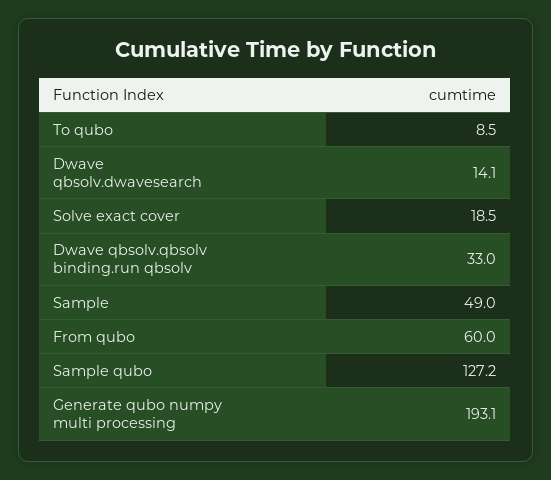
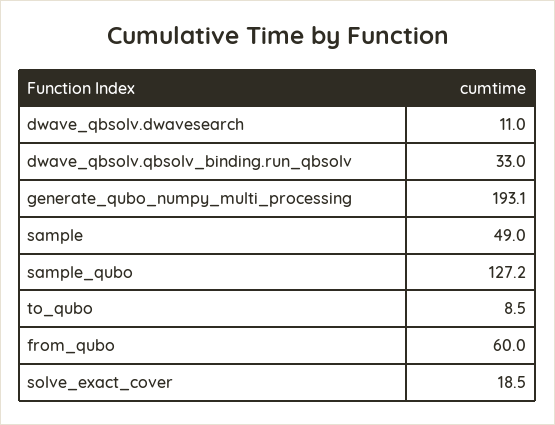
  {
    "To qubo": 8.5,
-   "Dwave qbsolv.dwavesearch": 14.1,
+   "Dwave qbsolv.dwavesearch": 11,
    "Solve exact cover": 18.5,
    "Dwave qbsolv.qbsolv binding.run qbsolv": 33,
    "Sample": 49,
    "From qubo": 60,
    "Sample qubo": 127.2,
    "Generate qubo numpy multi processing": 193.1
  }

